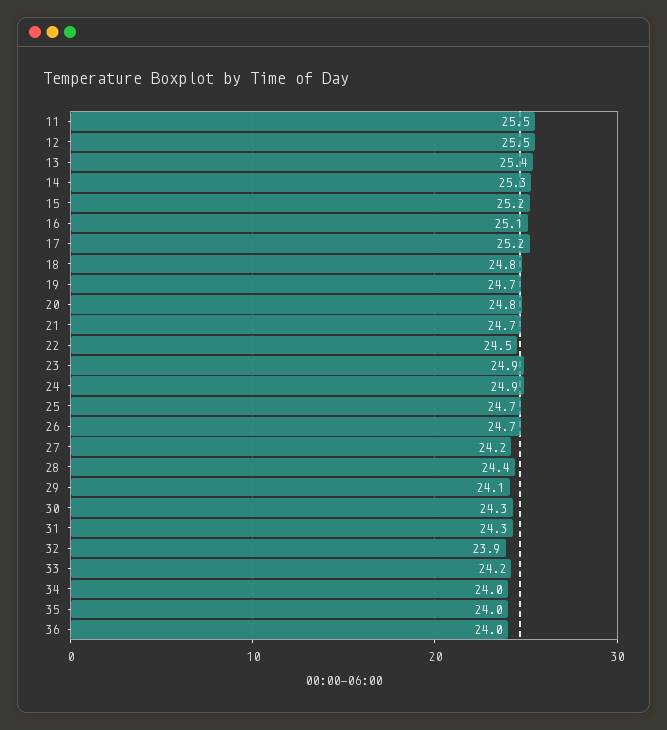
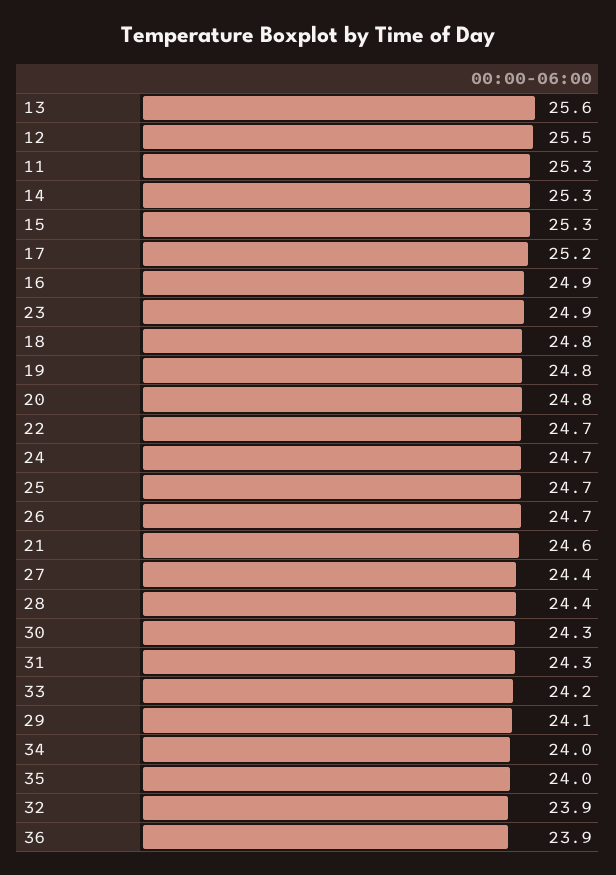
  {
-   "11": 25.5,
+   "11": 25.3,
    "12": 25.5,
-   "13": 25.4,
+   "13": 25.6,
    "14": 25.3,
-   "15": 25.2,
+   "15": 25.3,
-   "16": 25.1,
+   "16": 24.9,
    "17": 25.2,
    "18": 24.8,
-   "19": 24.7,
+   "19": 24.8,
    "20": 24.8,
-   "21": 24.7,
+   "21": 24.6,
-   "22": 24.5,
+   "22": 24.7,
    "23": 24.9,
-   "24": 24.9,
+   "24": 24.7,
    "25": 24.7,
    "26": 24.7,
-   "27": 24.2,
+   "27": 24.4,
    "28": 24.4,
    "29": 24.1,
    "30": 24.3,
    "31": 24.3,
    "32": 23.9,
    "33": 24.2,
    "34": 24,
    "35": 24,
-   "36": 24
+   "36": 23.9
  }

